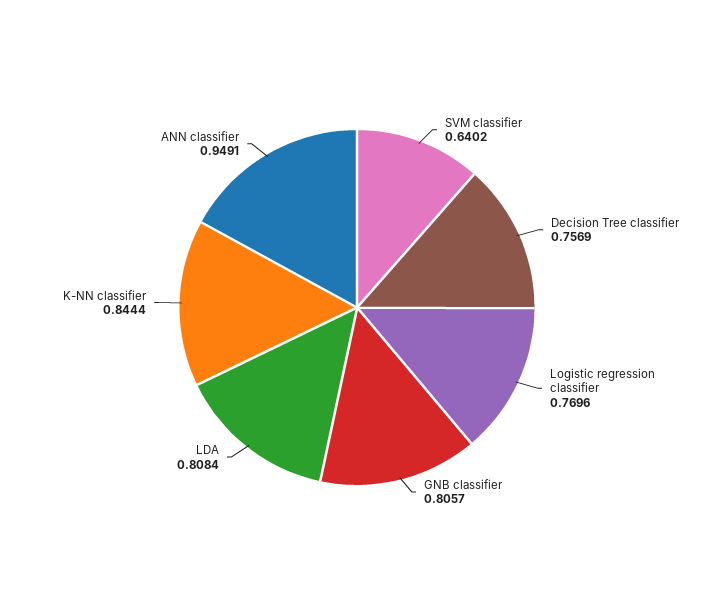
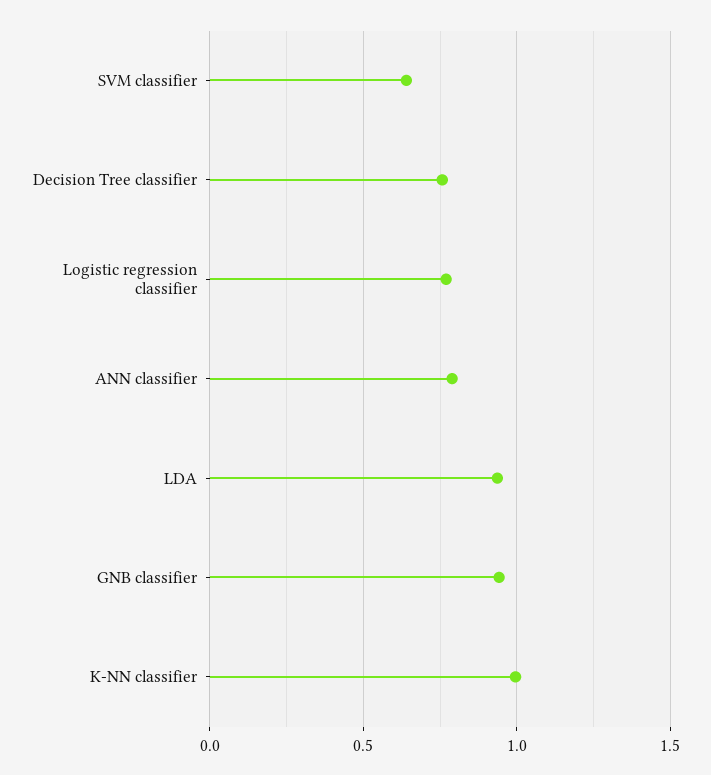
  {
    "SVM classifier": 0.6402,
    "Decision Tree classifier": 0.7569,
    "Logistic regression classifier": 0.7696,
-   "GNB classifier": 0.8057,
+   "GNB classifier": 0.95,
-   "LDA": 0.8084,
+   "LDA": 0.95,
-   "K-NN classifier": 0.8444,
+   "K-NN classifier": 1,
-   "ANN classifier": 0.9491
+   "ANN classifier": 0.8
  }

